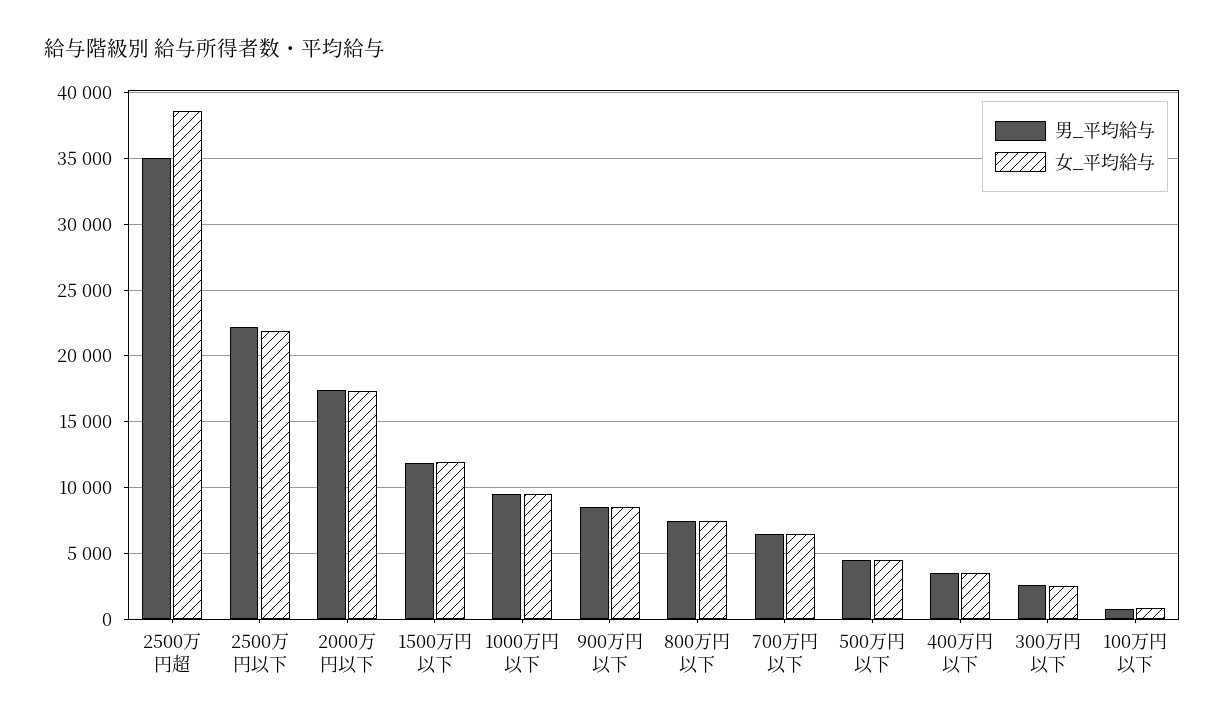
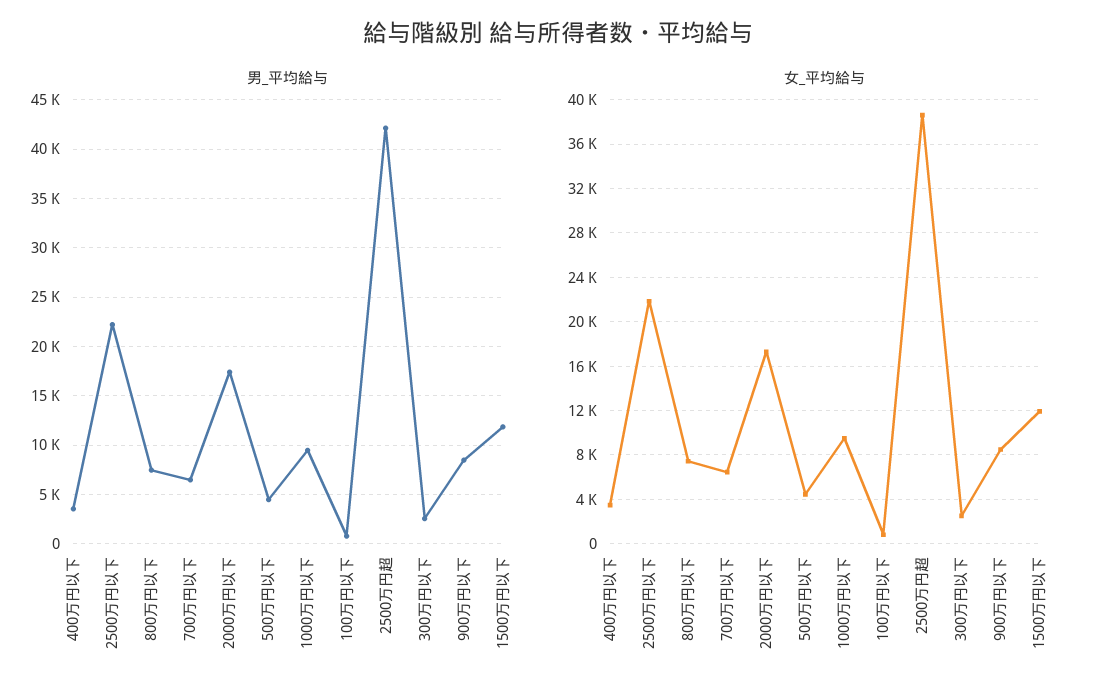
  {
    "男_平均給与": {
-     "2500万円超": 35000,
+     "2500万円超": 42000,
      "2500万円以下": 22000,
      "2000万円以下": 17500,
      "1500万円以下": 12000,
      "1000万円以下": 9500,
      "900万円以下": 8500,
      "800万円以下": 7500,
      "700万円以下": 6500,
      "500万円以下": 4500,
      "400万円以下": 3500,
      "300万円以下": 2500,
      "100万円以下": 1000
    },
    "女_平均給与": {
      "2500万円超": 38500,
      "2500万円以下": 22000,
      "2000万円以下": 17500,
      "1500万円以下": 12000,
      "1000万円以下": 9500,
      "900万円以下": 8500,
      "800万円以下": 7500,
      "700万円以下": 6500,
      "500万円以下": 4500,
      "400万円以下": 3500,
      "300万円以下": 2500,
      "100万円以下": 1000
    }
  }

